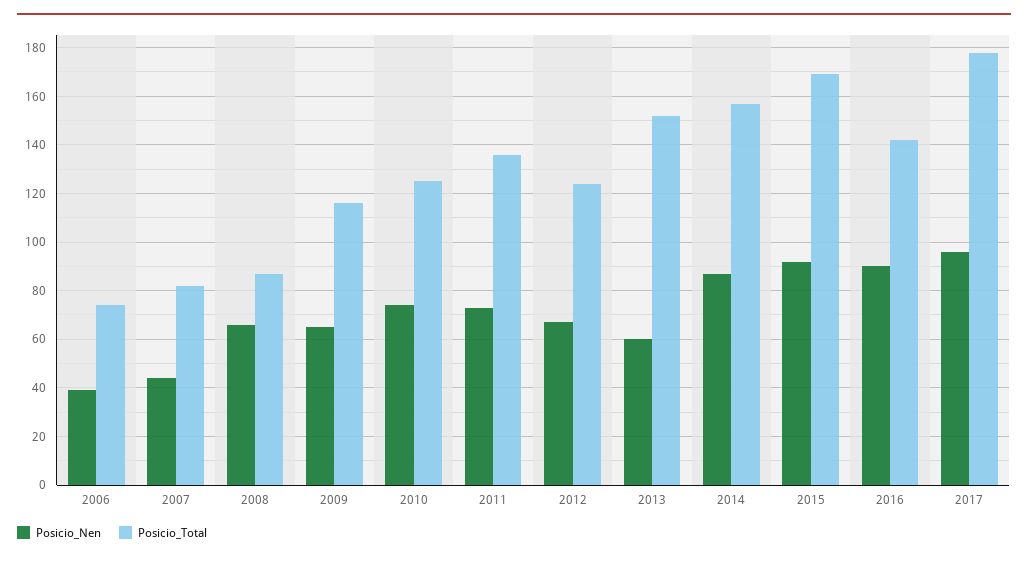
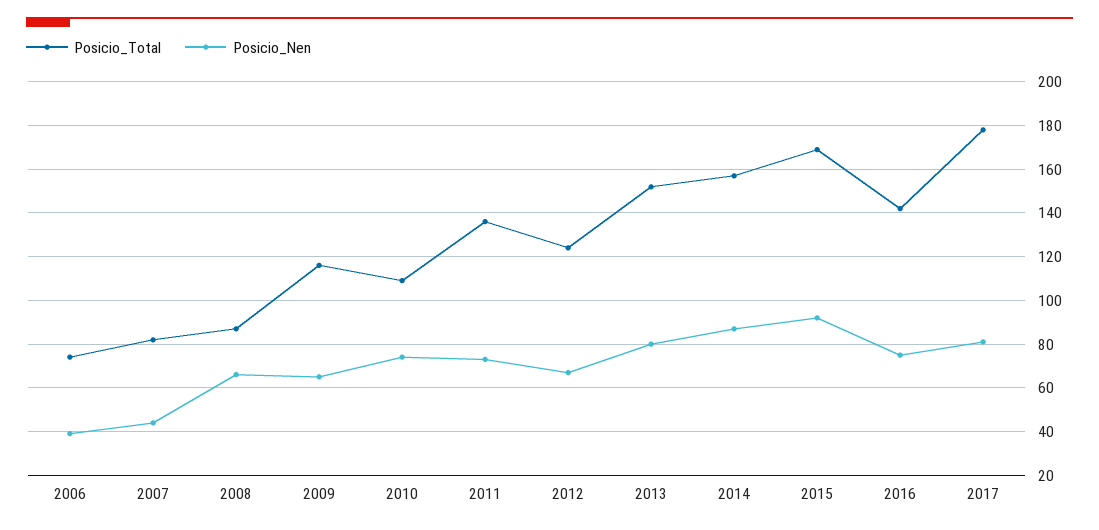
  {
    "Posicio_Nen": {
      "2006": 40,
      "2007": 45,
      "2008": 65,
      "2009": 65,
      "2010": 75,
      "2011": 75,
      "2012": 65,
-     "2013": 60,
+     "2013": 80,
      "2014": 85,
      "2015": 90,
-     "2016": 90,
+     "2016": 75,
-     "2017": 95
+     "2017": 80
    },
    "Posicio_Total": {
      "2006": 75,
      "2007": 80,
      "2008": 85,
      "2009": 115,
-     "2010": 125,
+     "2010": 110,
      "2011": 135,
      "2012": 125,
      "2013": 150,
      "2014": 155,
      "2015": 170,
      "2016": 140,
      "2017": 180
    }
  }

